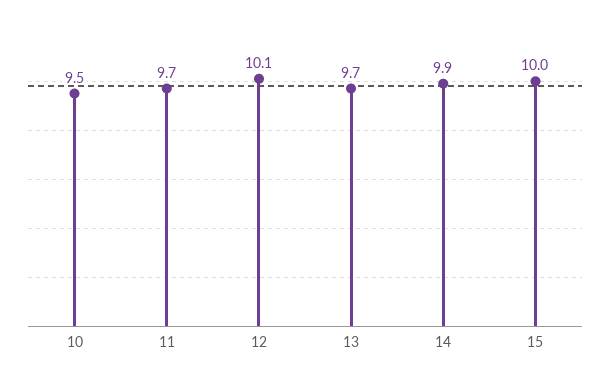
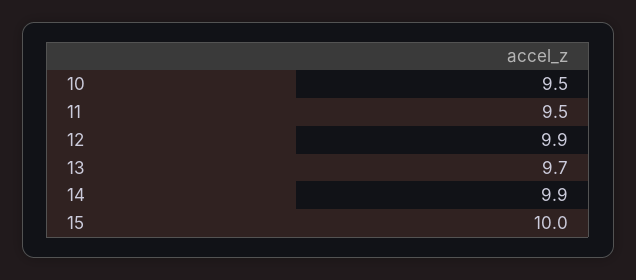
  {
    "10": 9.5,
-   "11": 9.7,
+   "11": 9.5,
-   "12": 10.1,
+   "12": 9.9,
    "13": 9.7,
    "14": 9.9,
    "15": 10
  }

